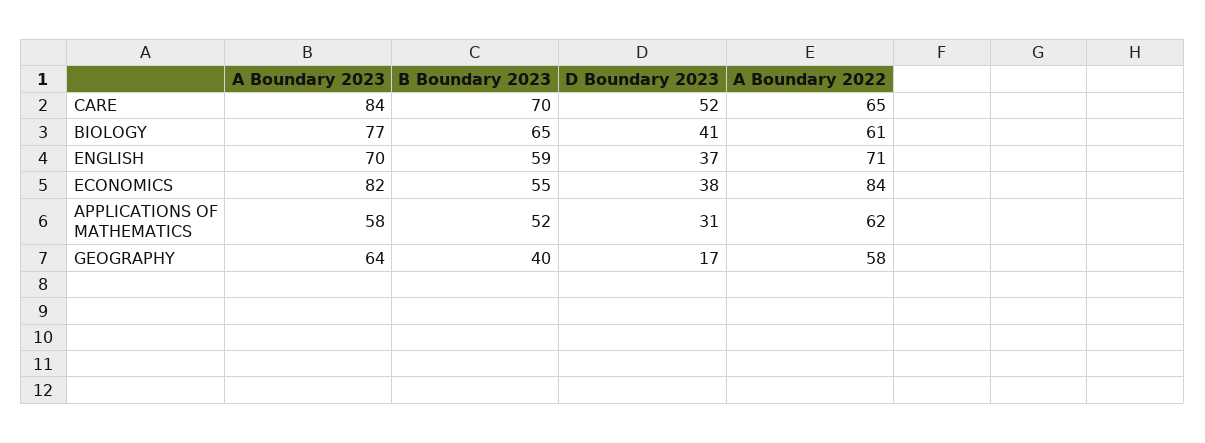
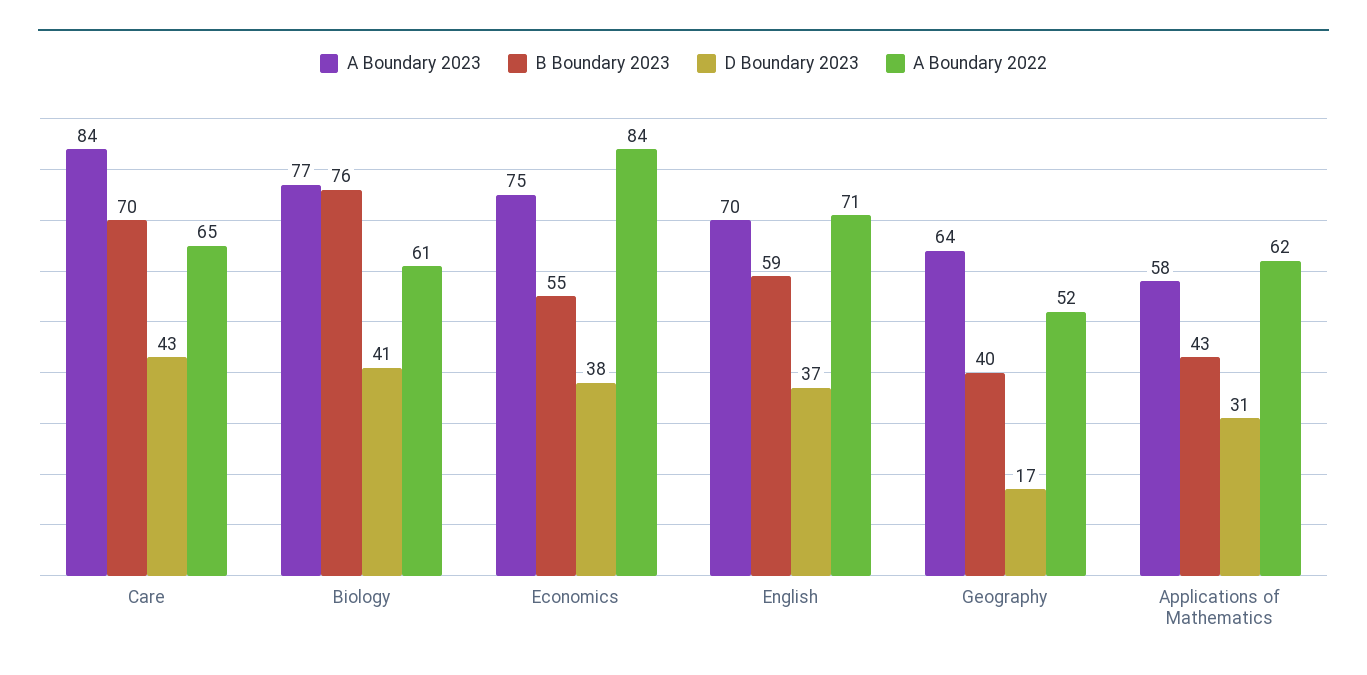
  {
    "A Boundary 2023": {
      "CARE": 84,
      "BIOLOGY": 77,
      "ENGLISH": 70,
-     "ECONOMICS": 82,
+     "ECONOMICS": 75,
      "APPLICATIONS OF MATHEMATICS": 58,
      "GEOGRAPHY": 64
    },
    "B Boundary 2023": {
      "CARE": 70,
-     "BIOLOGY": 65,
+     "BIOLOGY": 76,
      "ENGLISH": 59,
      "ECONOMICS": 55,
-     "APPLICATIONS OF MATHEMATICS": 52,
+     "APPLICATIONS OF MATHEMATICS": 43,
      "GEOGRAPHY": 40
    },
    "D Boundary 2023": {
-     "CARE": 52,
+     "CARE": 43,
      "BIOLOGY": 41,
      "ENGLISH": 37,
      "ECONOMICS": 38,
      "APPLICATIONS OF MATHEMATICS": 31,
      "GEOGRAPHY": 17
    },
    "A Boundary 2022": {
      "CARE": 65,
      "BIOLOGY": 61,
      "ENGLISH": 71,
      "ECONOMICS": 84,
      "APPLICATIONS OF MATHEMATICS": 62,
-     "GEOGRAPHY": 58
+     "GEOGRAPHY": 52
    }
  }

